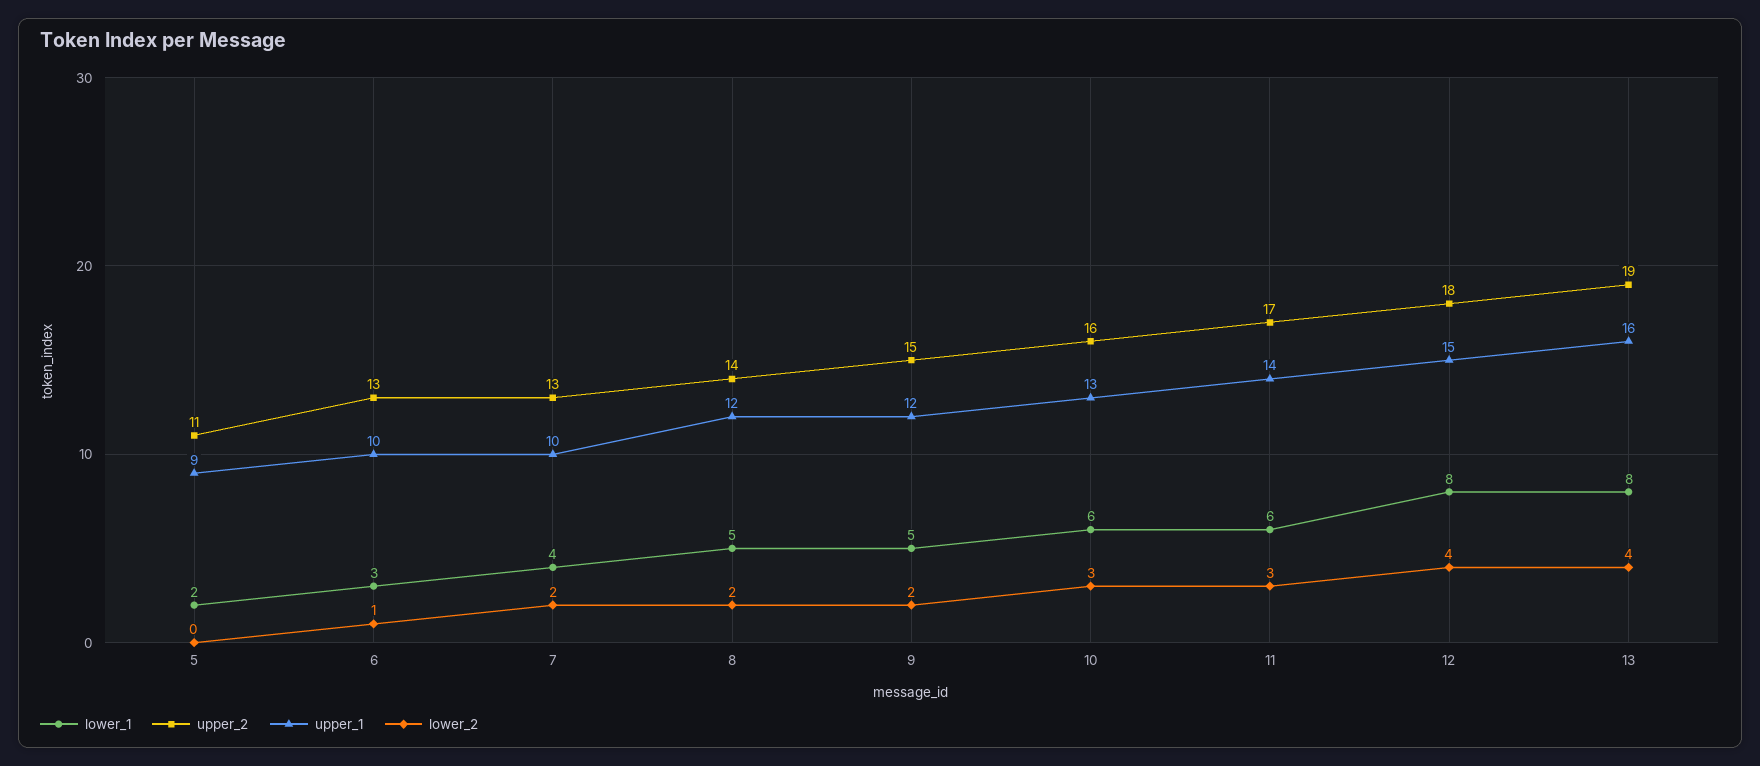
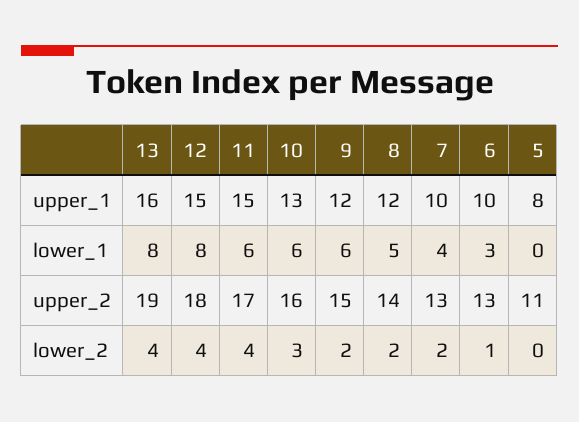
  {
    "lower_1": {
-     "5": 2,
+     "5": 0,
      "6": 3,
      "7": 4,
      "8": 5,
-     "9": 5,
+     "9": 6,
      "10": 6,
      "11": 6,
      "12": 8,
      "13": 8
    },
    "upper_2": {
      "5": 11,
      "6": 13,
      "7": 13,
      "8": 14,
      "9": 15,
      "10": 16,
      "11": 17,
      "12": 18,
      "13": 19
    },
    "upper_1": {
-     "5": 9,
+     "5": 8,
      "6": 10,
      "7": 10,
      "8": 12,
      "9": 12,
      "10": 13,
-     "11": 14,
+     "11": 15,
      "12": 15,
      "13": 16
    },
    "lower_2": {
      "5": 0,
      "6": 1,
      "7": 2,
      "8": 2,
      "9": 2,
      "10": 3,
-     "11": 3,
+     "11": 4,
      "12": 4,
      "13": 4
    }
  }

